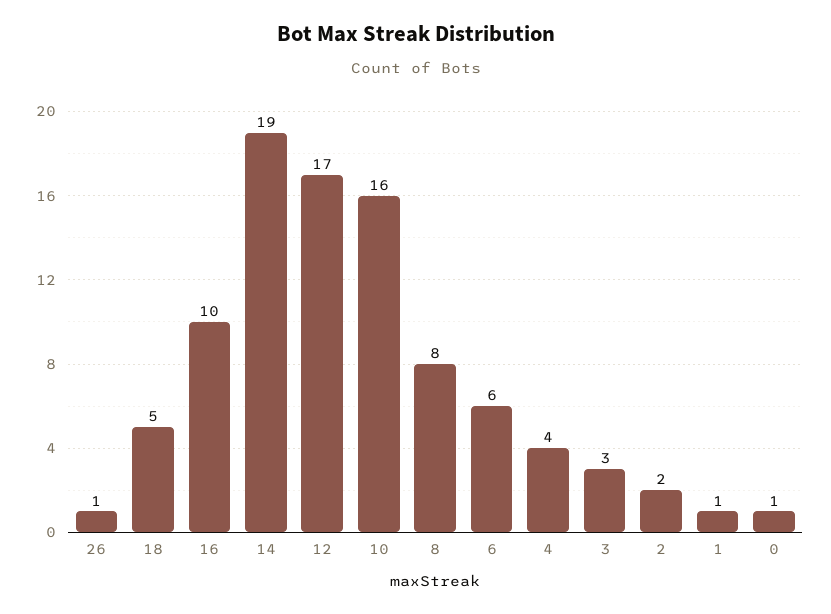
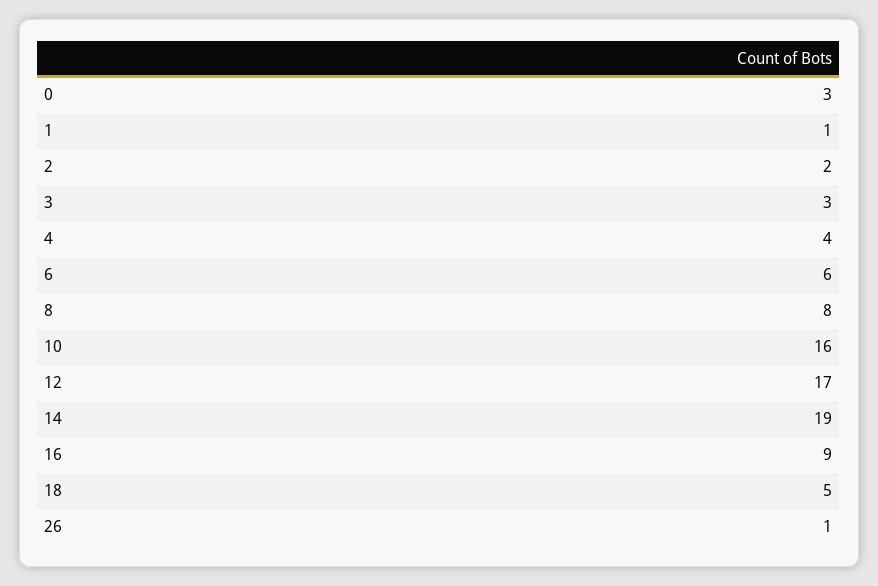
  {
    "26": 1,
    "18": 5,
-   "16": 10,
+   "16": 9,
    "14": 19,
    "12": 17,
    "10": 16,
    "8": 8,
    "6": 6,
    "4": 4,
    "3": 3,
    "2": 2,
    "1": 1,
-   "0": 1
+   "0": 3
  }

